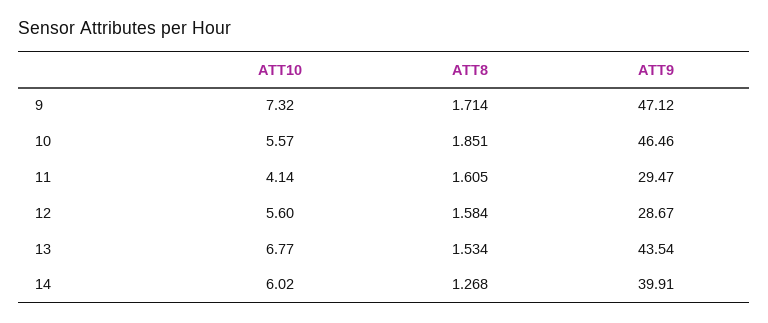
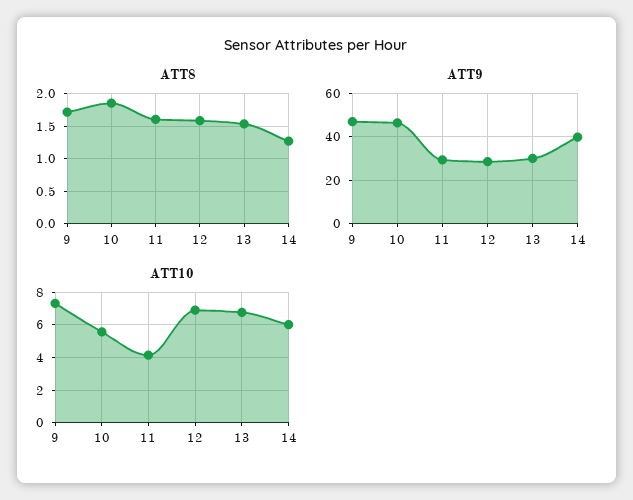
  {
    "ATT10": {
      "9": 7.32,
      "10": 5.57,
      "11": 4.14,
-     "12": 5.6,
+     "12": 7,
      "13": 6.77,
      "14": 6.02
    },
    "ATT8": {
      "9": 1.714,
      "10": 1.851,
      "11": 1.605,
      "12": 1.584,
      "13": 1.534,
      "14": 1.268
    },
    "ATT9": {
      "9": 47.12,
      "10": 46.46,
      "11": 29.47,
      "12": 28.67,
-     "13": 43.54,
+     "13": 30,
      "14": 39.91
    }
  }

